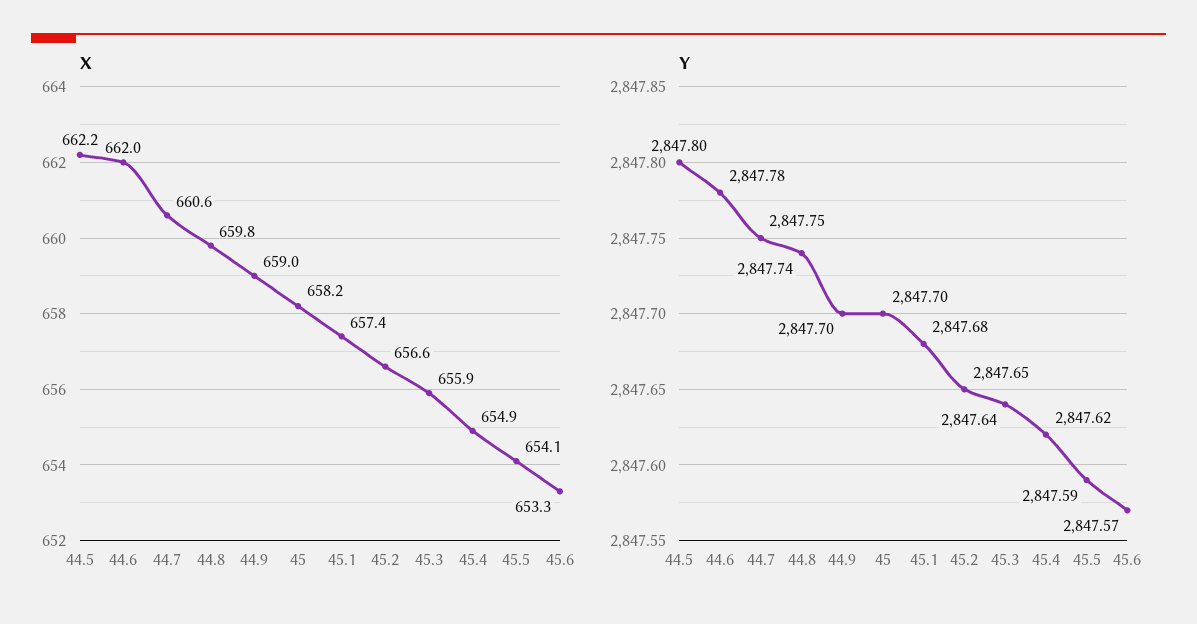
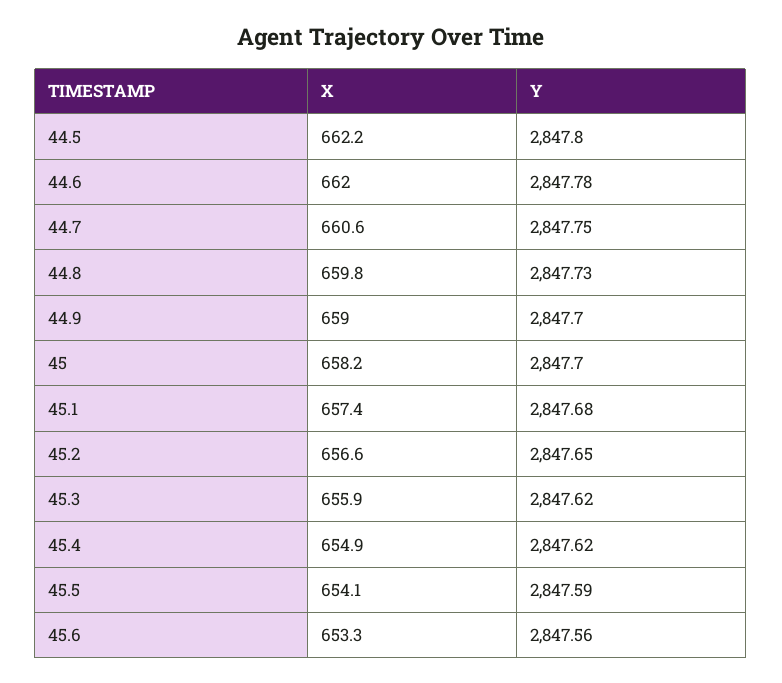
  {
    "X": {
      "44.5": 662.2,
      "44.6": 662,
      "44.7": 660.6,
      "44.8": 659.8,
      "44.9": 659,
      "45": 658.2,
      "45.1": 657.4,
      "45.2": 656.6,
      "45.3": 655.9,
      "45.4": 654.9,
      "45.5": 654.1,
      "45.6": 653.3
    },
    "Y": {
      "44.5": 2847.8,
      "44.6": 2847.78,
      "44.7": 2847.75,
-     "44.8": 2847.74,
+     "44.8": 2847.73,
      "44.9": 2847.7,
      "45": 2847.7,
      "45.1": 2847.68,
      "45.2": 2847.65,
-     "45.3": 2847.64,
+     "45.3": 2847.62,
      "45.4": 2847.62,
      "45.5": 2847.59,
-     "45.6": 2847.57
+     "45.6": 2847.56
    }
  }

